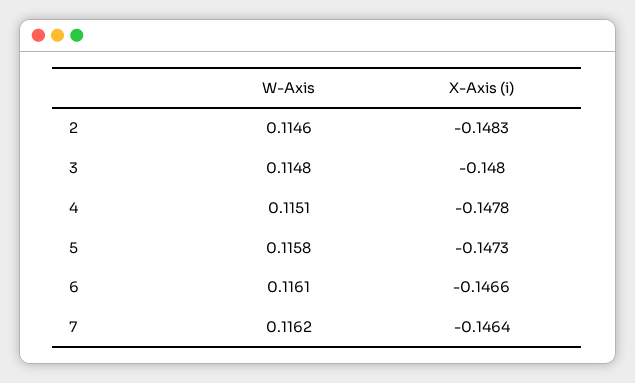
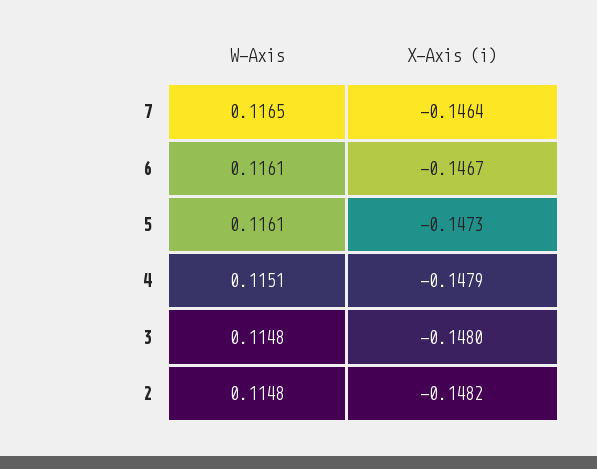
  {
    "W-Axis": {
-     "2": 0.1146,
+     "2": 0.1148,
      "3": 0.1148,
      "4": 0.1151,
-     "5": 0.1158,
+     "5": 0.1161,
      "6": 0.1161,
-     "7": 0.1162
+     "7": 0.1165
    },
    "X-Axis (i)": {
-     "2": -0.1483,
+     "2": -0.1482,
      "3": -0.148,
-     "4": -0.1478,
+     "4": -0.1479,
      "5": -0.1473,
-     "6": -0.1466,
+     "6": -0.1467,
      "7": -0.1464
    }
  }

